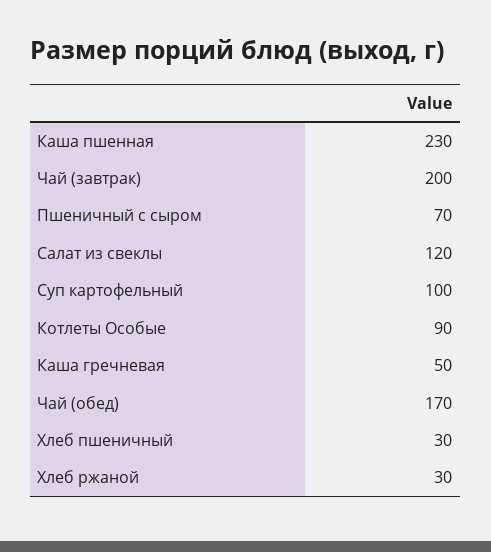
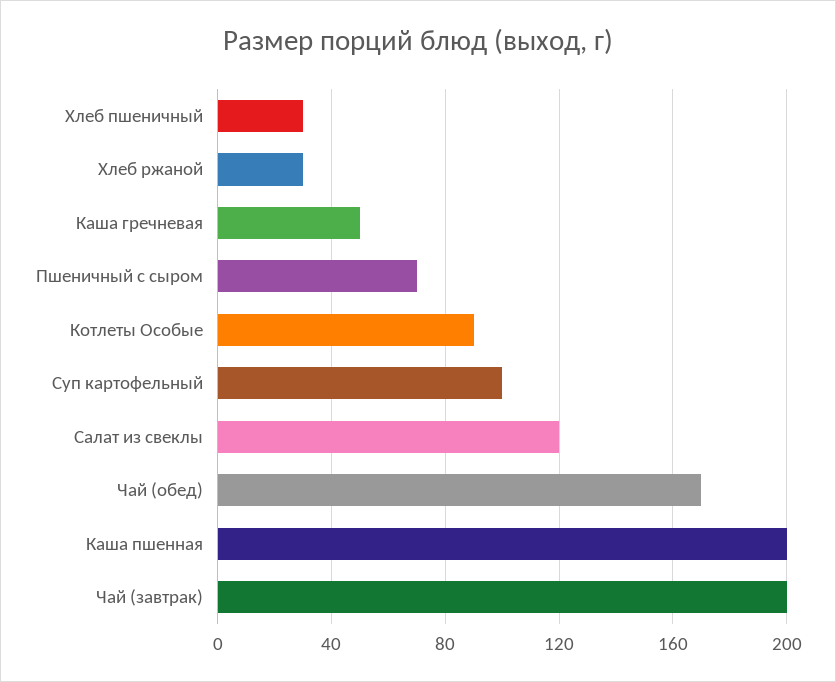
  {
-   "Каша пшенная": 230,
+   "Каша пшенная": 200,
    "Чай (завтрак)": 200,
    "Пшеничный с сыром": 70,
    "Салат из свеклы": 120,
    "Суп картофельный": 100,
    "Котлеты Особые": 90,
    "Каша гречневая": 50,
    "Чай (обед)": 170,
    "Хлеб пшеничный": 30,
    "Хлеб ржаной": 30
  }

